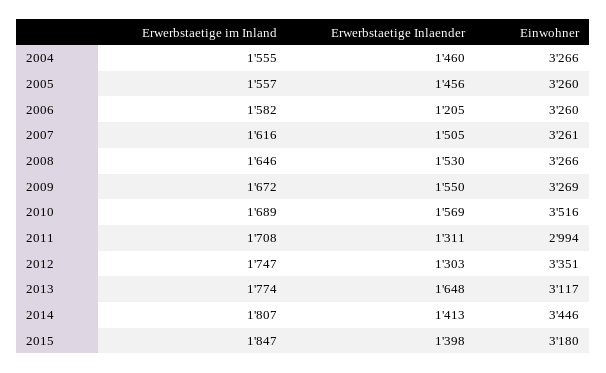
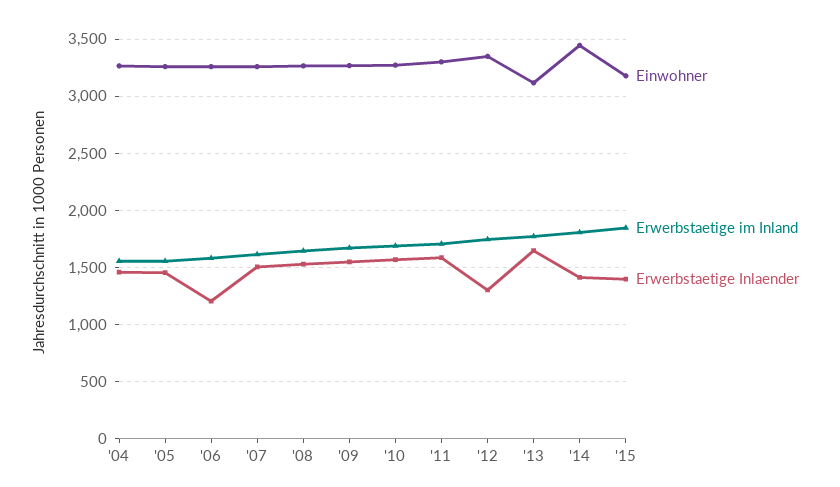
  {
    "Erwerbstaetige im Inland": {
      "2004": 1555,
      "2005": 1557,
      "2006": 1582,
      "2007": 1616,
      "2008": 1646,
      "2009": 1672,
      "2010": 1689,
      "2011": 1708,
      "2012": 1747,
      "2013": 1774,
      "2014": 1807,
      "2015": 1847
    },
    "Erwerbstaetige Inlaender": {
      "2004": 1460,
      "2005": 1456,
      "2006": 1205,
      "2007": 1505,
      "2008": 1530,
      "2009": 1550,
      "2010": 1569,
-     "2011": 1311,
+     "2011": 1600,
      "2012": 1303,
      "2013": 1648,
      "2014": 1413,
      "2015": 1398
    },
    "Einwohner": {
      "2004": 3266,
      "2005": 3260,
      "2006": 3260,
      "2007": 3261,
      "2008": 3266,
      "2009": 3269,
-     "2010": 3516,
+     "2010": 3300,
-     "2011": 2994,
+     "2011": 3300,
      "2012": 3351,
      "2013": 3117,
      "2014": 3446,
      "2015": 3180
    }
  }

